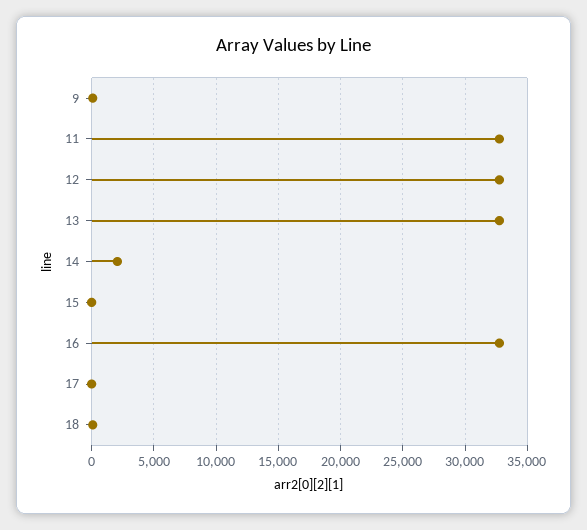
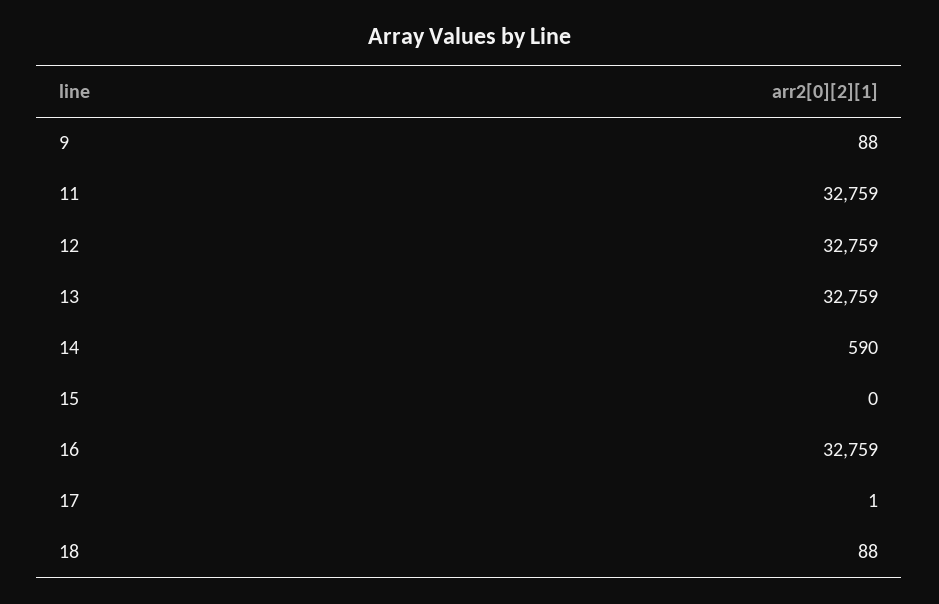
  {
    "9": 88,
    "11": 32759,
    "12": 32759,
    "13": 32759,
-   "14": 2000,
+   "14": 590,
    "15": 0,
    "16": 32759,
    "17": 1,
    "18": 88
  }

